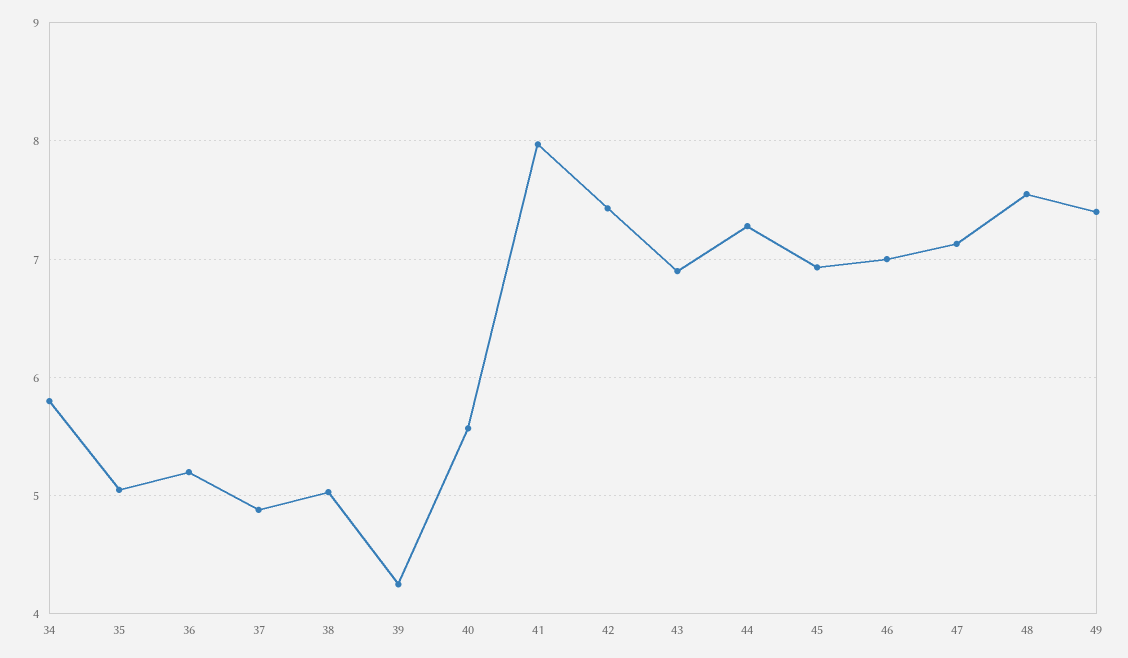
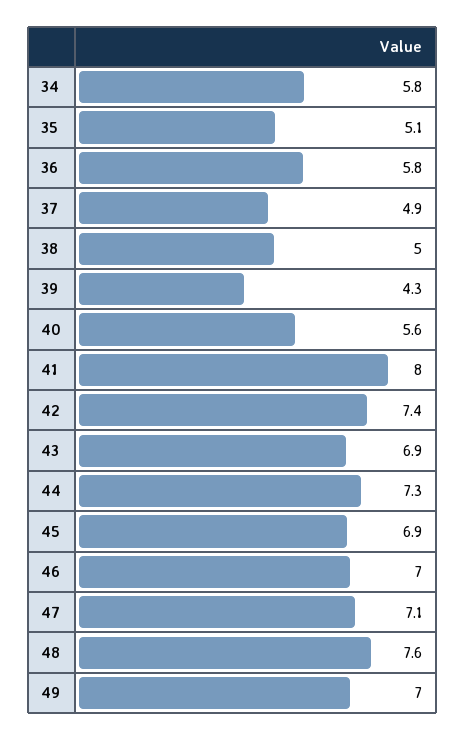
  {
    "34": 5.8,
    "35": 5.1,
-   "36": 5.2,
+   "36": 5.8,
    "37": 4.9,
    "38": 5,
    "39": 4.3,
    "40": 5.6,
    "41": 8,
    "42": 7.4,
    "43": 6.9,
    "44": 7.3,
    "45": 6.9,
    "46": 7,
    "47": 7.1,
    "48": 7.6,
-   "49": 7.4
+   "49": 7
  }

